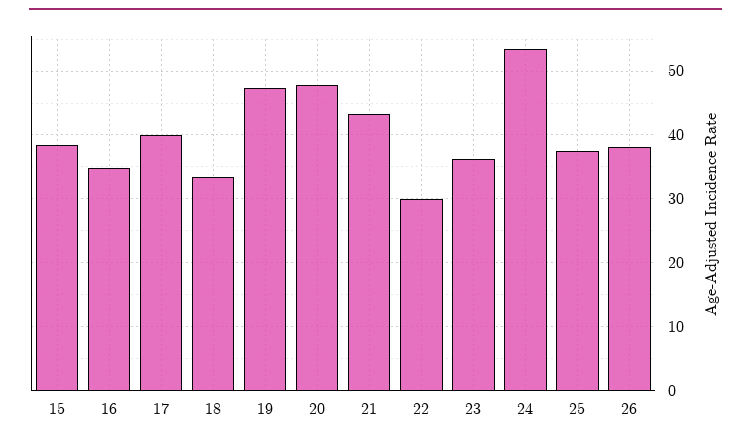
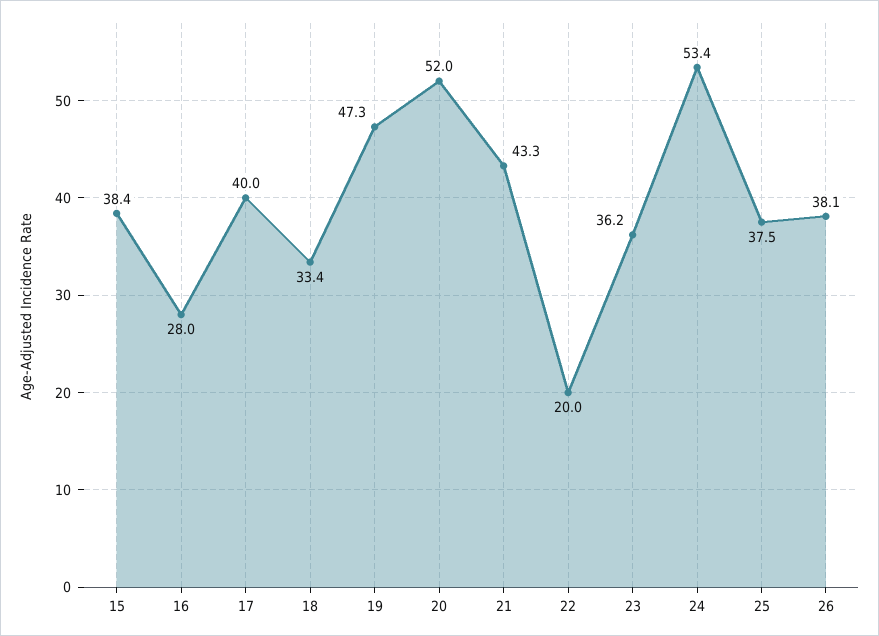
  {
    "15": 38.4,
-   "16": 35,
+   "16": 28,
    "17": 40,
    "18": 33.4,
    "19": 47.3,
-   "20": 48,
+   "20": 52,
    "21": 43.3,
-   "22": 30,
+   "22": 20,
    "23": 36.2,
    "24": 53.4,
    "25": 37.5,
    "26": 38.1
  }

